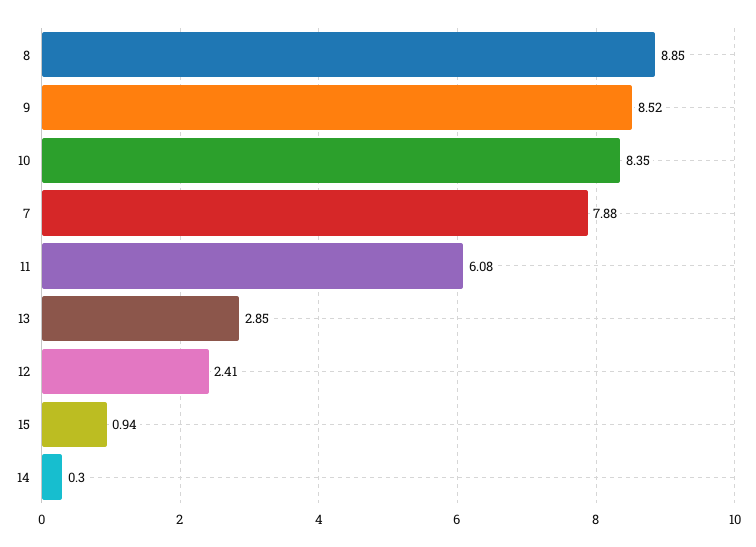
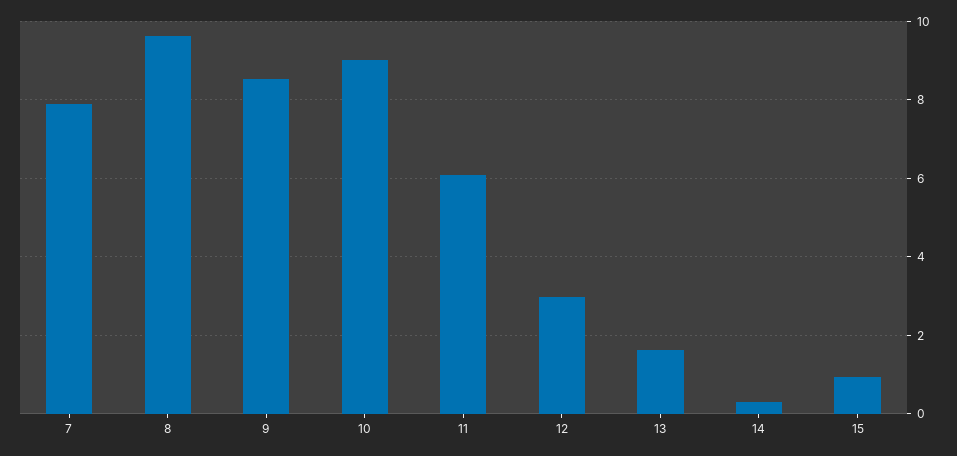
  {
-   "8": 8.85,
+   "8": 9.6,
    "9": 8.52,
-   "10": 8.35,
+   "10": 9,
    "7": 7.88,
    "11": 6.08,
-   "13": 2.85,
+   "13": 1.6,
-   "12": 2.41,
+   "12": 3,
    "15": 0.94,
    "14": 0.3
  }

